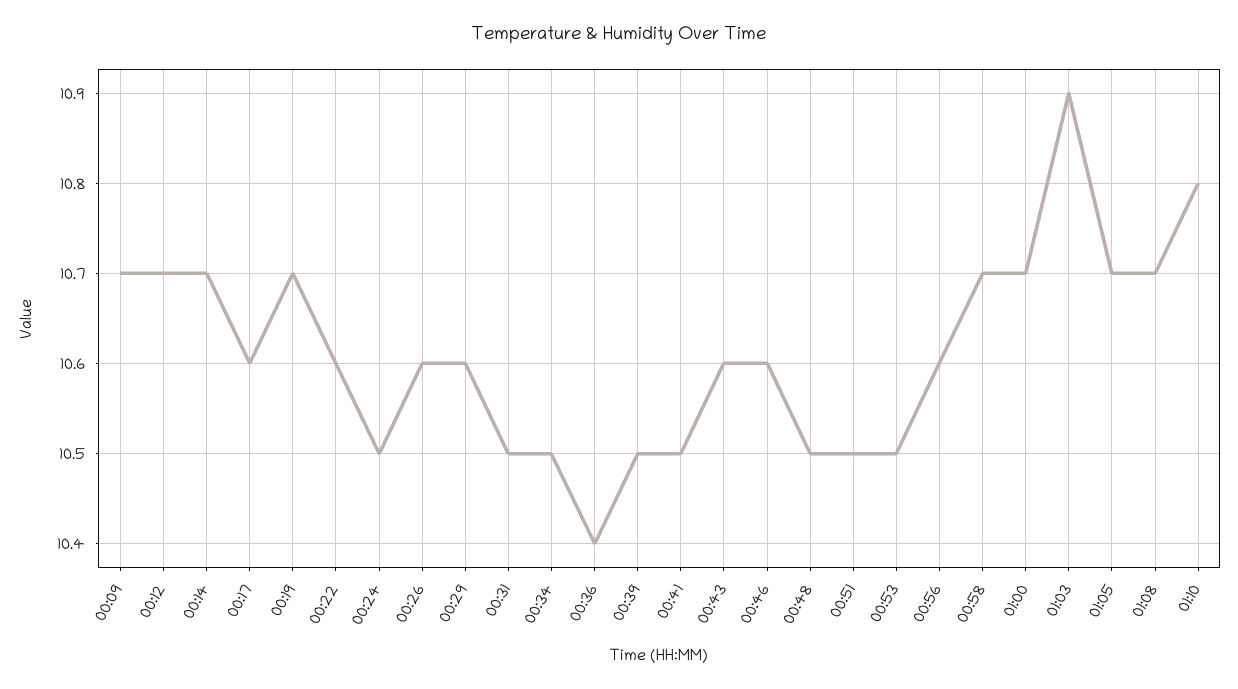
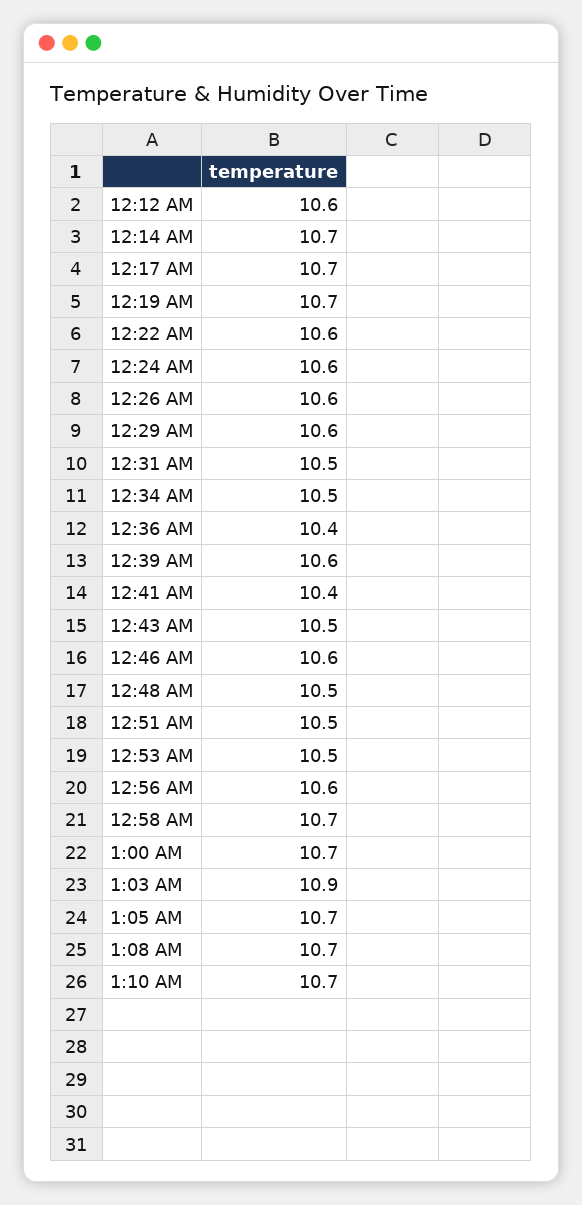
  {
-   "00:09": 10.7,
-   "00:12": 10.7,
+   "00:12": 10.6,
    "00:14": 10.7,
-   "00:17": 10.6,
+   "00:17": 10.7,
    "00:19": 10.7,
    "00:22": 10.6,
-   "00:24": 10.5,
+   "00:24": 10.6,
    "00:26": 10.6,
    "00:29": 10.6,
    "00:31": 10.5,
    "00:34": 10.5,
    "00:36": 10.4,
-   "00:39": 10.5,
+   "00:39": 10.6,
-   "00:41": 10.5,
+   "00:41": 10.4,
-   "00:43": 10.6,
+   "00:43": 10.5,
    "00:46": 10.6,
    "00:48": 10.5,
    "00:51": 10.5,
    "00:53": 10.5,
    "00:56": 10.6,
    "00:58": 10.7,
    "01:00": 10.7,
    "01:03": 10.9,
    "01:05": 10.7,
    "01:08": 10.7,
-   "01:10": 10.8
+   "01:10": 10.7
  }

